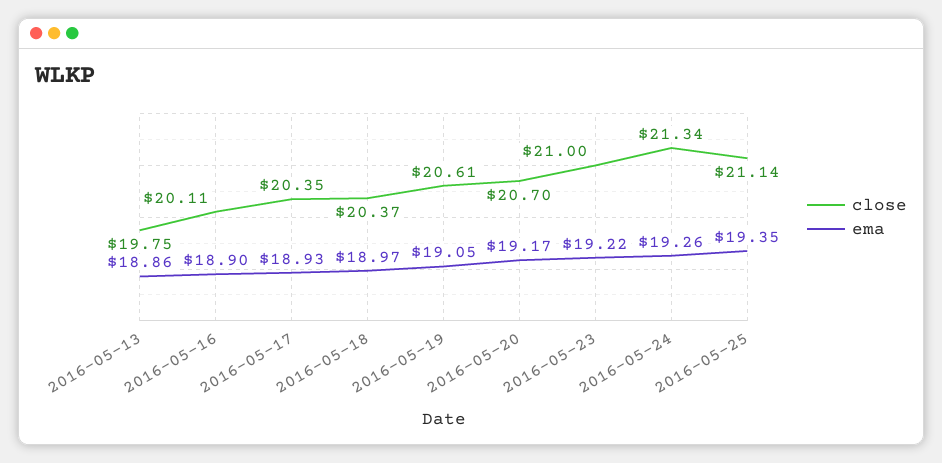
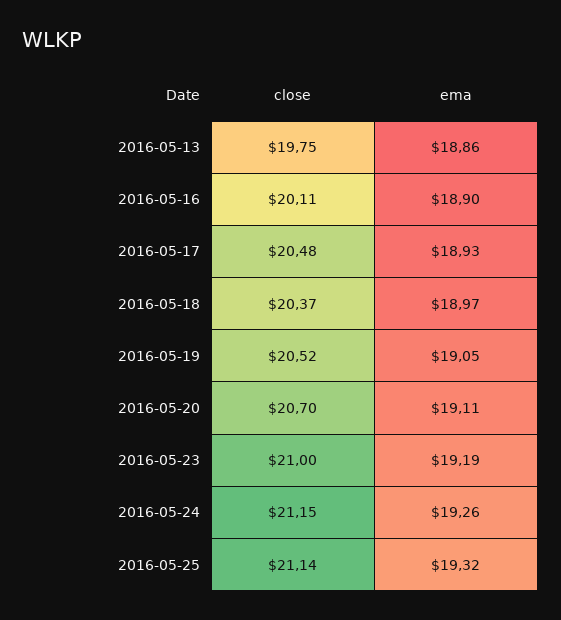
  {
    "close": {
      "2016-05-13": 19.75,
      "2016-05-16": 20.11,
-     "2016-05-17": 20.35,
+     "2016-05-17": 20.48,
      "2016-05-18": 20.37,
-     "2016-05-19": 20.61,
+     "2016-05-19": 20.52,
      "2016-05-20": 20.7,
      "2016-05-23": 21,
-     "2016-05-24": 21.34,
+     "2016-05-24": 21.15,
      "2016-05-25": 21.14
    },
    "ema": {
      "2016-05-13": 18.86,
      "2016-05-16": 18.9,
      "2016-05-17": 18.93,
      "2016-05-18": 18.97,
      "2016-05-19": 19.05,
-     "2016-05-20": 19.17,
+     "2016-05-20": 19.11,
-     "2016-05-23": 19.22,
+     "2016-05-23": 19.19,
      "2016-05-24": 19.26,
-     "2016-05-25": 19.35
+     "2016-05-25": 19.32
    }
  }

